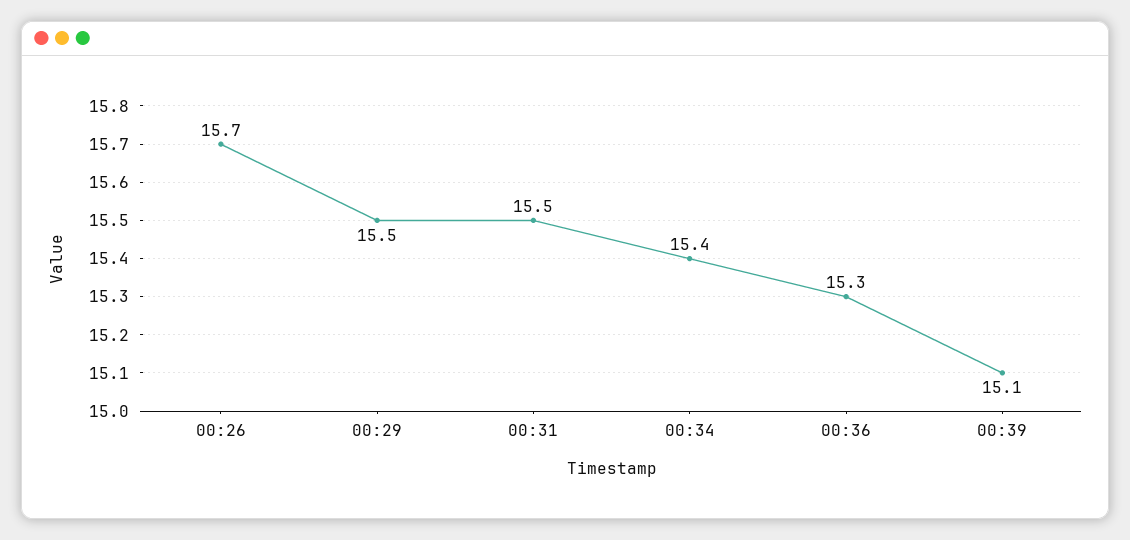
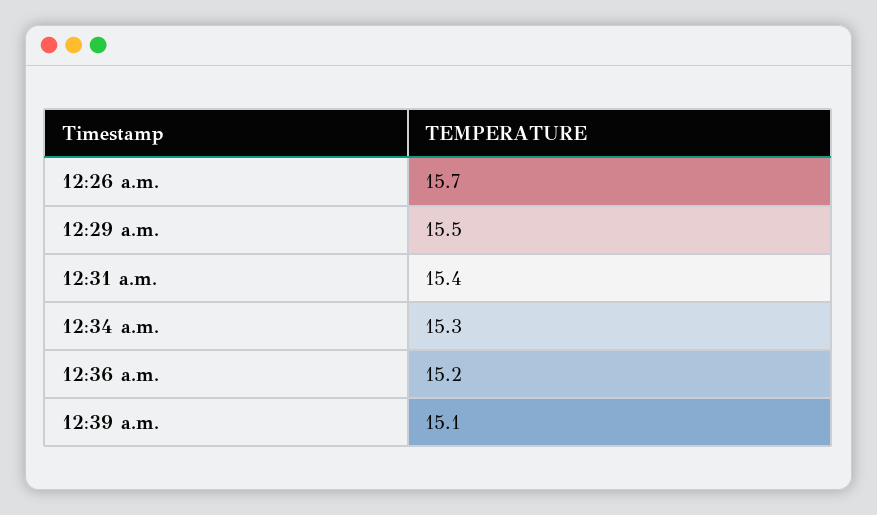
  {
    "00:26": 15.7,
    "00:29": 15.5,
-   "00:31": 15.5,
+   "00:31": 15.4,
-   "00:34": 15.4,
+   "00:34": 15.3,
-   "00:36": 15.3,
+   "00:36": 15.2,
    "00:39": 15.1
  }

